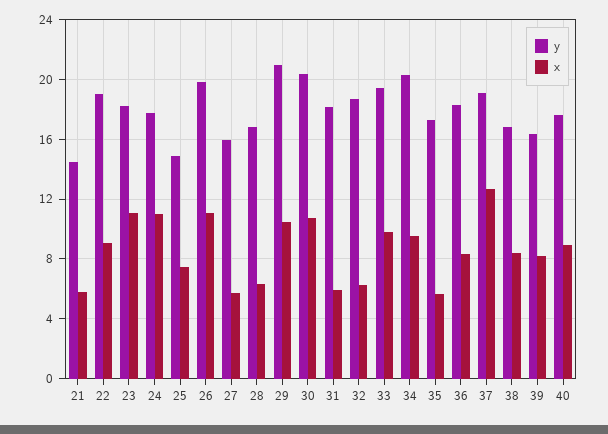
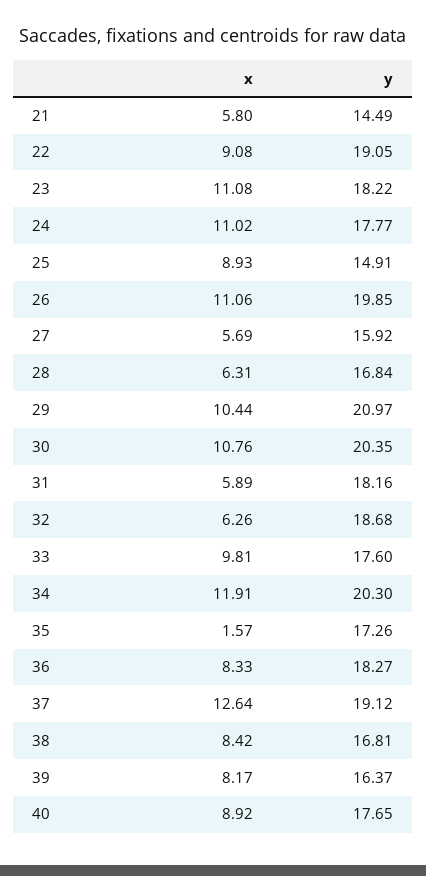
  {
    "y": {
      "21": 14.49,
      "22": 19.05,
      "23": 18.22,
      "24": 17.77,
      "25": 14.91,
      "26": 19.85,
      "27": 15.92,
      "28": 16.84,
      "29": 20.97,
      "30": 20.35,
      "31": 18.16,
      "32": 18.68,
-     "33": 19.5,
+     "33": 17.6,
      "34": 20.3,
      "35": 17.26,
      "36": 18.27,
      "37": 19.12,
      "38": 16.81,
      "39": 16.37,
      "40": 17.65
    },
    "x": {
      "21": 5.8,
      "22": 9.08,
      "23": 11.08,
      "24": 11.02,
-     "25": 7.5,
+     "25": 8.93,
      "26": 11.06,
      "27": 5.69,
      "28": 6.31,
      "29": 10.44,
      "30": 10.76,
      "31": 5.89,
      "32": 6.26,
      "33": 9.81,
-     "34": 9.5,
+     "34": 11.91,
-     "35": 5.5,
+     "35": 1.57,
      "36": 8.33,
      "37": 12.64,
      "38": 8.42,
      "39": 8.17,
      "40": 8.92
    }
  }

